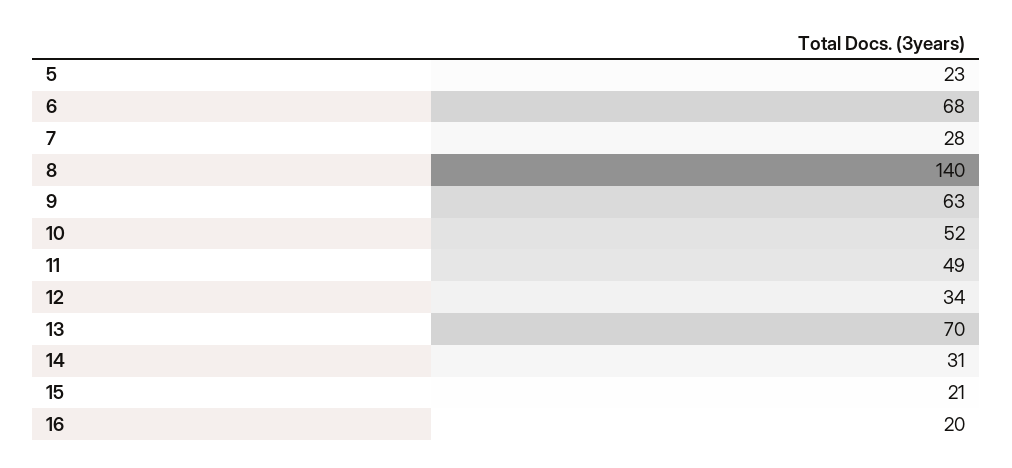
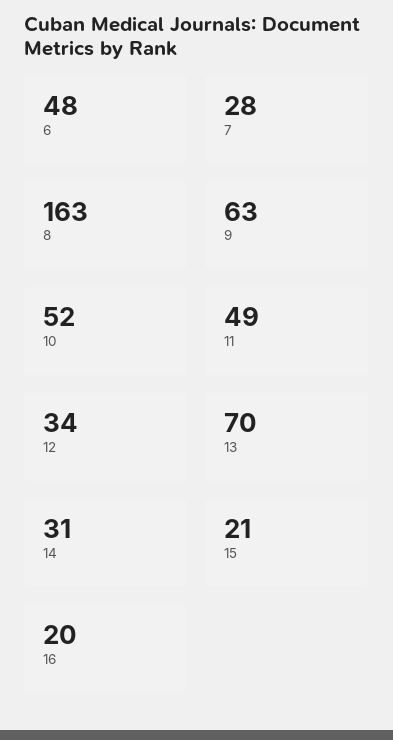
  {
-   "5": 23,
-   "6": 68,
+   "6": 48,
    "7": 28,
-   "8": 140,
+   "8": 163,
    "9": 63,
    "10": 52,
    "11": 49,
    "12": 34,
    "13": 70,
    "14": 31,
    "15": 21,
    "16": 20
  }

